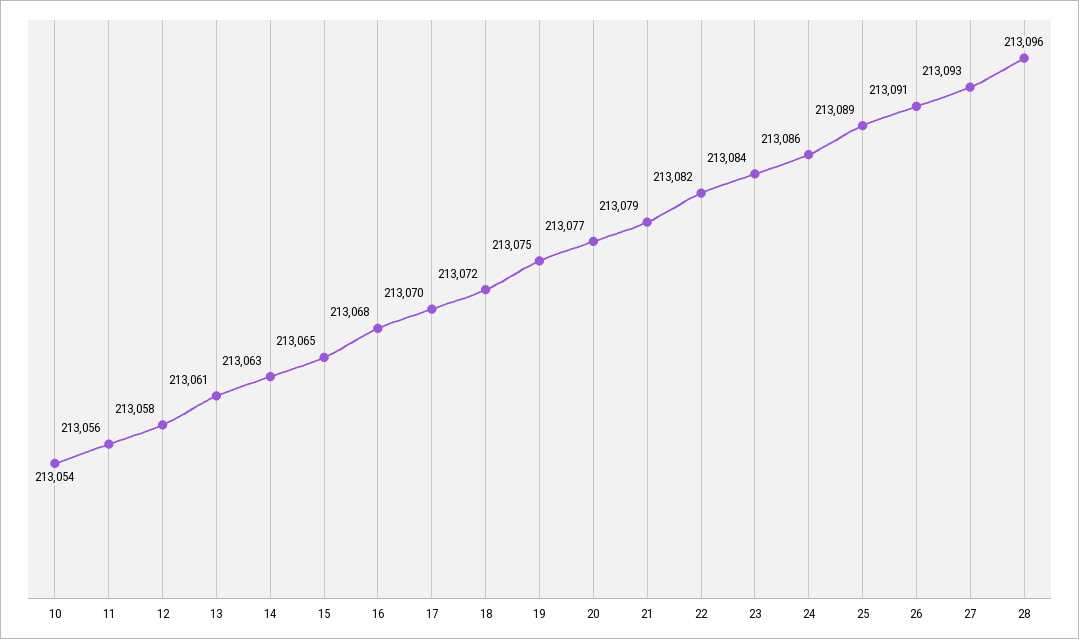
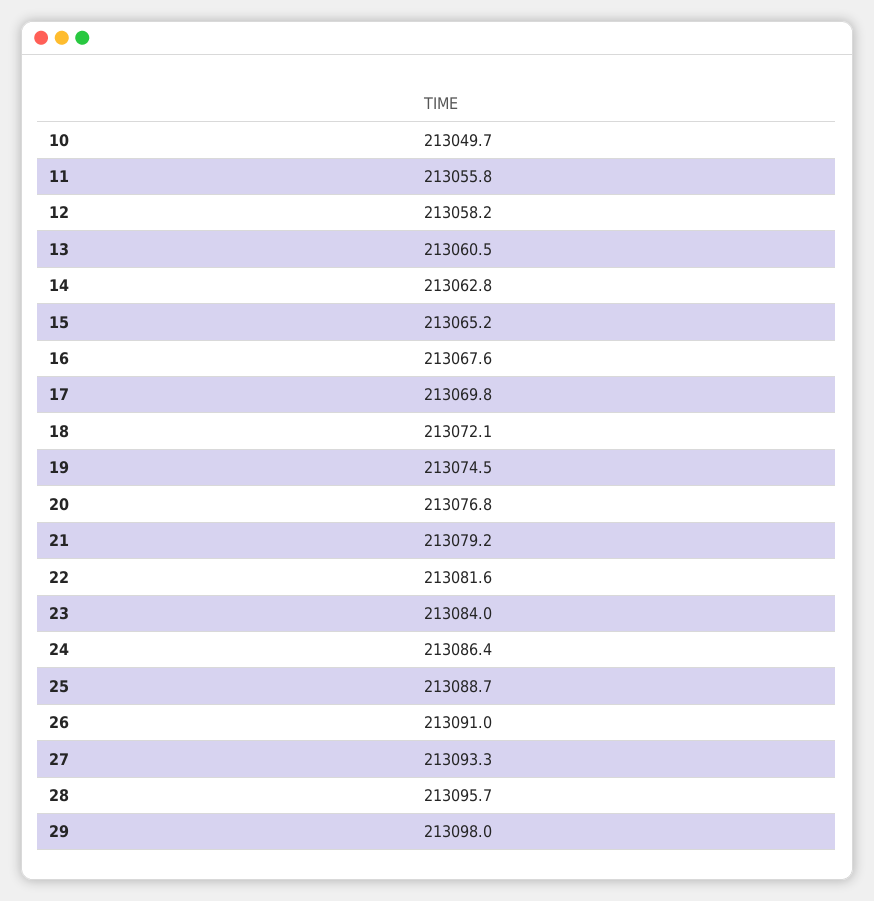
  {
-   "10": 213054,
+   "10": 213049.7,
    "11": 213055.8,
    "12": 213058.2,
    "13": 213060.5,
    "14": 213062.8,
    "15": 213065.2,
    "16": 213067.6,
    "17": 213069.8,
    "18": 213072.1,
    "19": 213074.5,
    "20": 213076.8,
    "21": 213079.2,
    "22": 213081.6,
    "23": 213084,
    "24": 213086.4,
    "25": 213088.7,
    "26": 213091,
    "27": 213093.3,
-   "28": 213095.7
+   "28": 213095.7,
+   "29": 213098
  }

